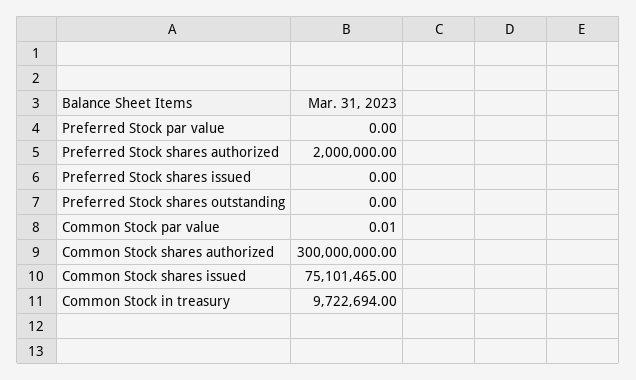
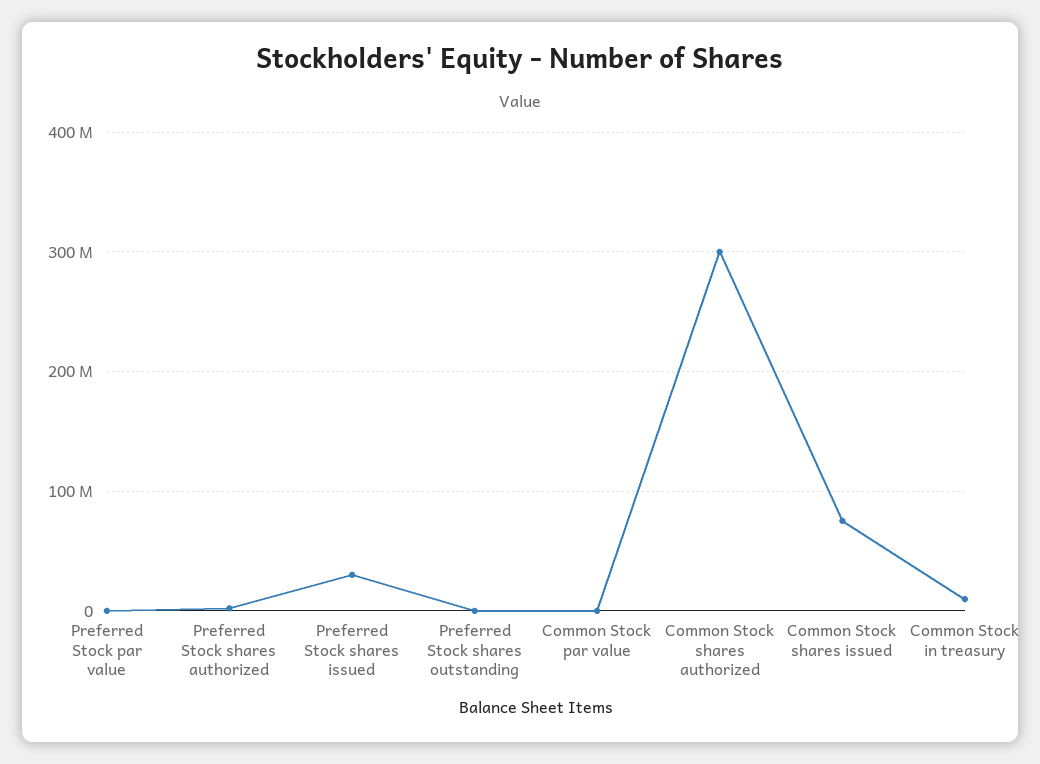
  {
    "Preferred Stock par value": 0,
    "Preferred Stock shares authorized": 2000000,
-   "Preferred Stock shares issued": 0,
+   "Preferred Stock shares issued": 30000000,
    "Preferred Stock shares outstanding": 0,
    "Common Stock par value": 0.01,
    "Common Stock shares authorized": 300000000,
    "Common Stock shares issued": 75101465,
    "Common Stock in treasury": 9722694
  }

